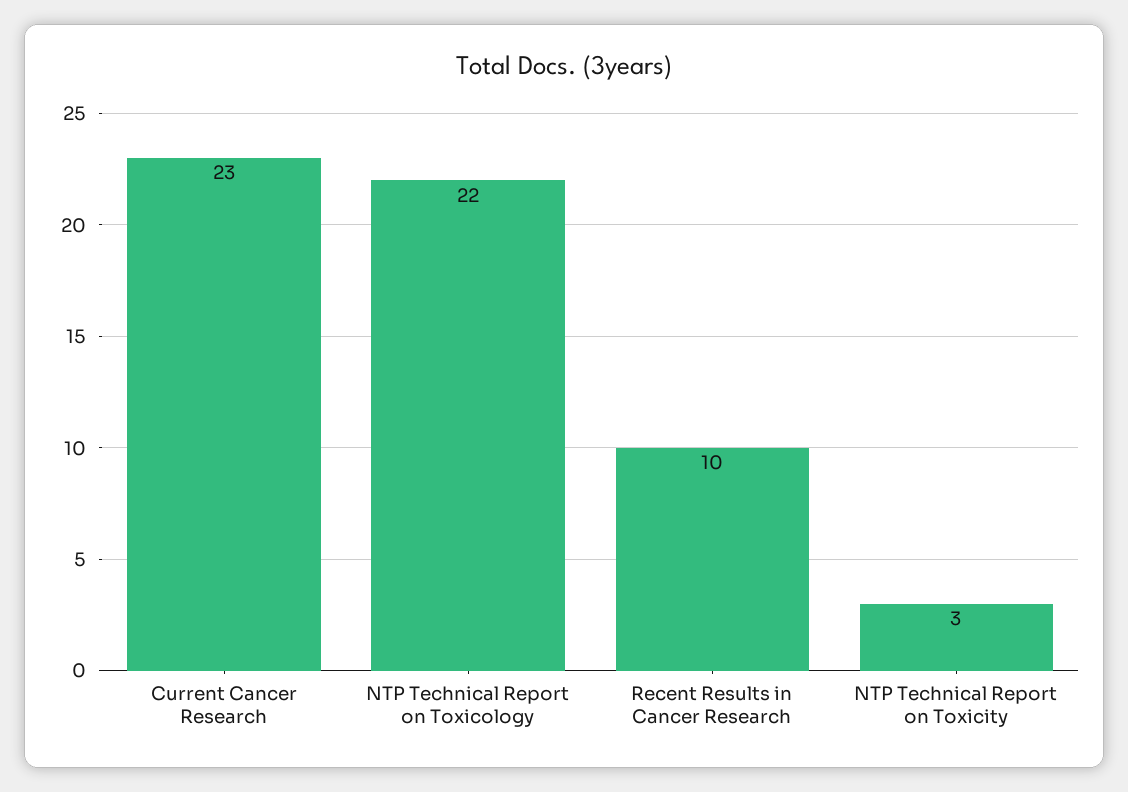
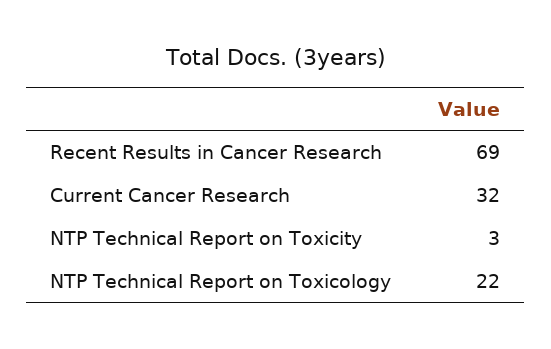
  {
-   "Current Cancer Research": 23,
+   "Current Cancer Research": 32,
    "NTP Technical Report on Toxicology": 22,
-   "Recent Results in Cancer Research": 10,
+   "Recent Results in Cancer Research": 69,
    "NTP Technical Report on Toxicity": 3
  }

